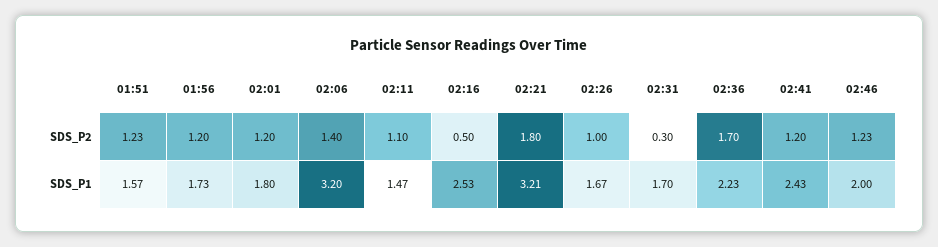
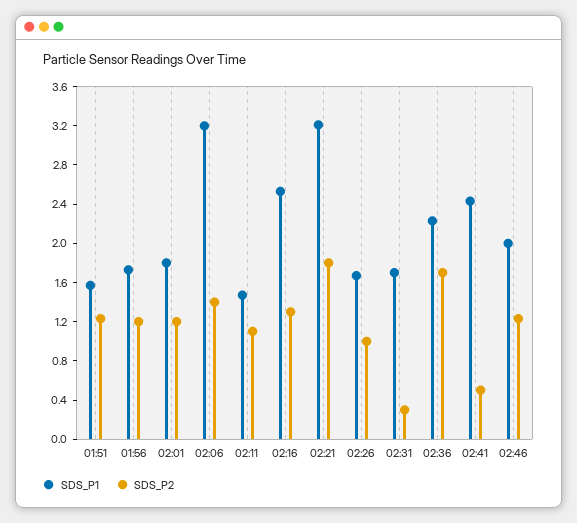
  {
    "SDS_P2": {
      "01:51": 1.23,
      "01:56": 1.2,
      "02:01": 1.2,
      "02:06": 1.4,
      "02:11": 1.1,
-     "02:16": 0.5,
+     "02:16": 1.3,
      "02:21": 1.8,
      "02:26": 1,
      "02:31": 0.3,
      "02:36": 1.7,
-     "02:41": 1.2,
+     "02:41": 0.5,
      "02:46": 1.23
    },
    "SDS_P1": {
      "01:51": 1.57,
      "01:56": 1.73,
      "02:01": 1.8,
      "02:06": 3.2,
      "02:11": 1.47,
      "02:16": 2.53,
      "02:21": 3.21,
      "02:26": 1.67,
      "02:31": 1.7,
      "02:36": 2.23,
      "02:41": 2.43,
      "02:46": 2
    }
  }

